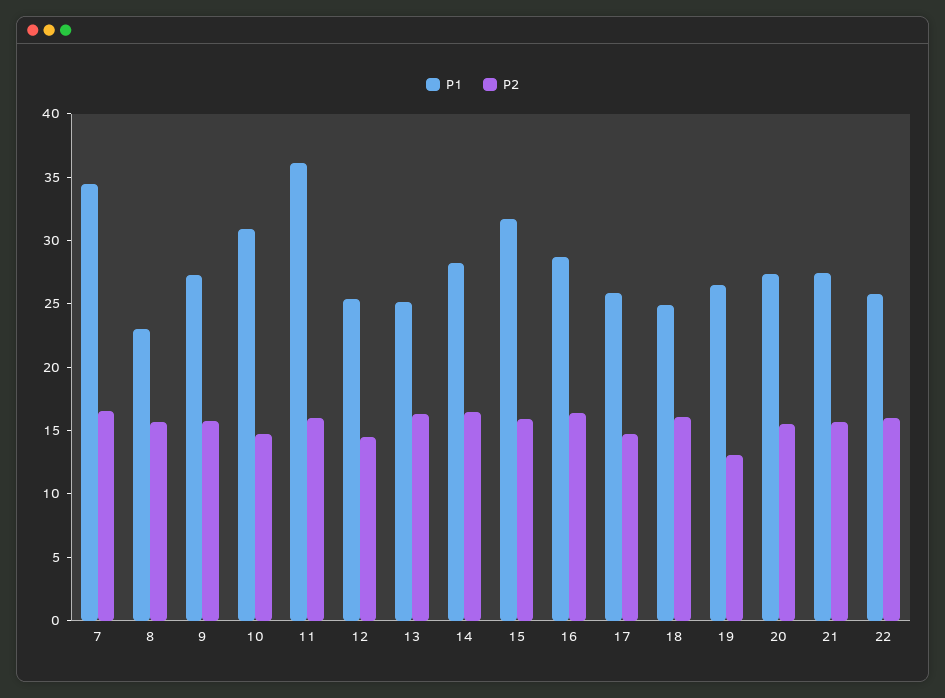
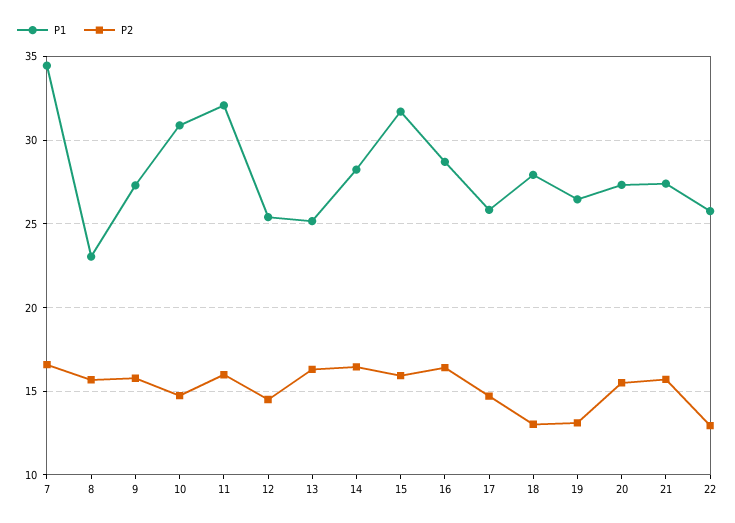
  {
    "P1": {
      "7": 34.5,
      "8": 23,
      "9": 27.5,
      "10": 31,
-     "11": 36,
+     "11": 32,
      "12": 25.5,
      "13": 25,
      "14": 28,
      "15": 31.5,
      "16": 28.5,
      "17": 26,
-     "18": 25,
+     "18": 28,
      "19": 26.5,
      "20": 27.5,
      "21": 27.5,
      "22": 26
    },
    "P2": {
      "7": 16.5,
      "8": 15.5,
      "9": 16,
      "10": 14.5,
      "11": 16,
      "12": 14.5,
      "13": 16.5,
      "14": 16.5,
      "15": 16,
      "16": 16.5,
      "17": 14.5,
-     "18": 16,
+     "18": 13,
      "19": 13,
      "20": 15.5,
      "21": 15.5,
-     "22": 16
+     "22": 13
    }
  }

